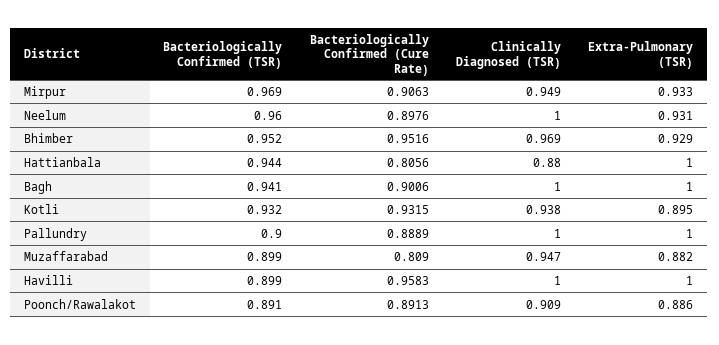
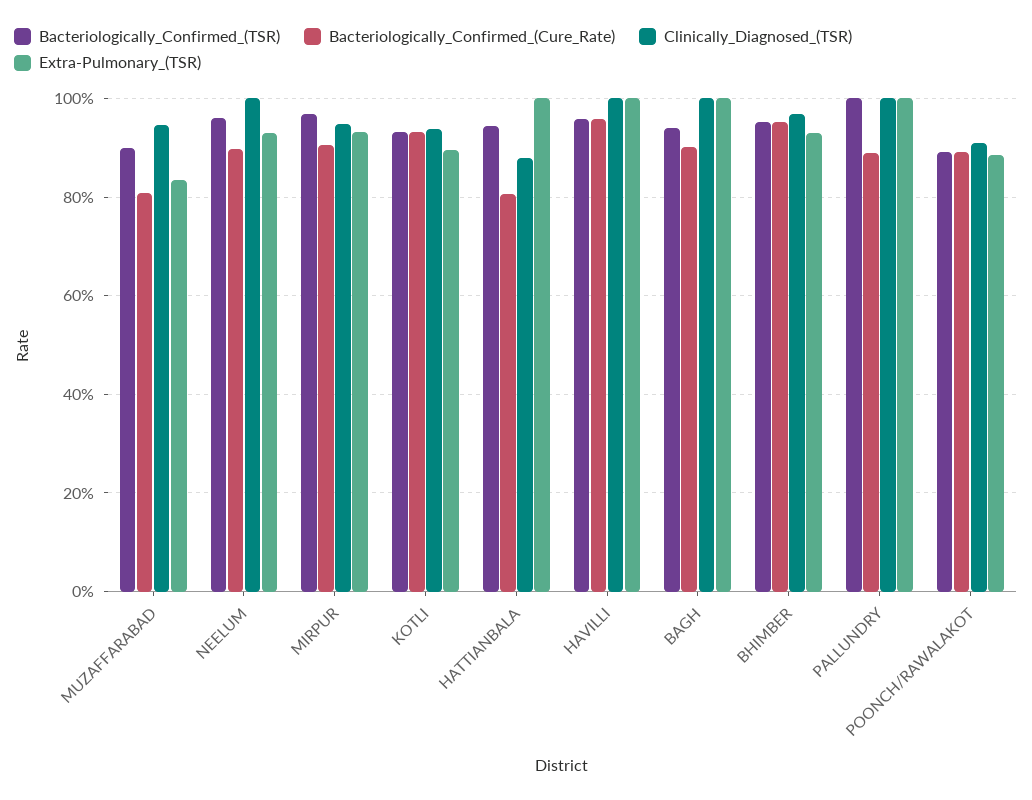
  {
    "Bacteriologically Confirmed (TSR)": {
      "Mirpur": 0.969,
      "Neelum": 0.96,
      "Bhimber": 0.952,
      "Hattianbala": 0.944,
      "Bagh": 0.941,
      "Kotli": 0.932,
-     "Pallundry": 0.9,
+     "Pallundry": 1,
      "Muzaffarabad": 0.899,
-     "Havilli": 0.899,
+     "Havilli": 0.96,
      "Poonch/Rawalakot": 0.891
    },
    "Bacteriologically Confirmed (Cure Rate)": {
      "Mirpur": 0.9063,
      "Neelum": 0.8976,
      "Bhimber": 0.9516,
      "Hattianbala": 0.8056,
      "Bagh": 0.9006,
      "Kotli": 0.9315,
      "Pallundry": 0.8889,
      "Muzaffarabad": 0.809,
      "Havilli": 0.9583,
      "Poonch/Rawalakot": 0.8913
    },
    "Clinically Diagnosed (TSR)": {
      "Mirpur": 0.949,
      "Neelum": 1,
      "Bhimber": 0.969,
      "Hattianbala": 0.88,
      "Bagh": 1,
      "Kotli": 0.938,
      "Pallundry": 1,
      "Muzaffarabad": 0.947,
      "Havilli": 1,
      "Poonch/Rawalakot": 0.909
    },
    "Extra-Pulmonary (TSR)": {
      "Mirpur": 0.933,
      "Neelum": 0.931,
      "Bhimber": 0.929,
      "Hattianbala": 1,
      "Bagh": 1,
      "Kotli": 0.895,
      "Pallundry": 1,
-     "Muzaffarabad": 0.882,
+     "Muzaffarabad": 0.84,
      "Havilli": 1,
      "Poonch/Rawalakot": 0.886
    }
  }

